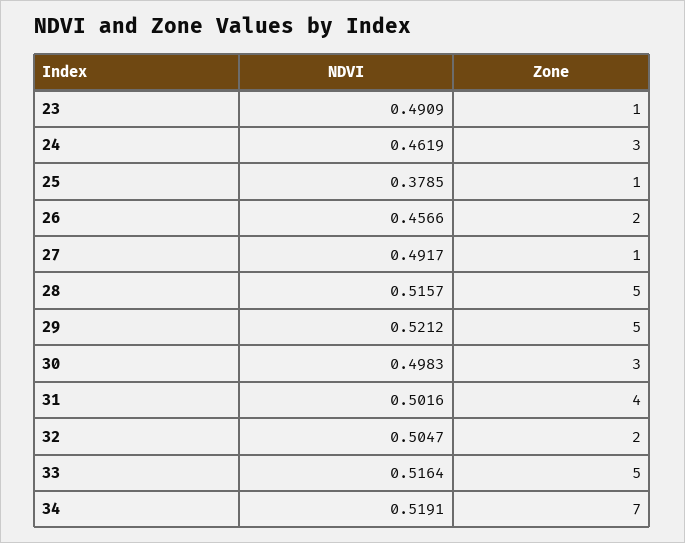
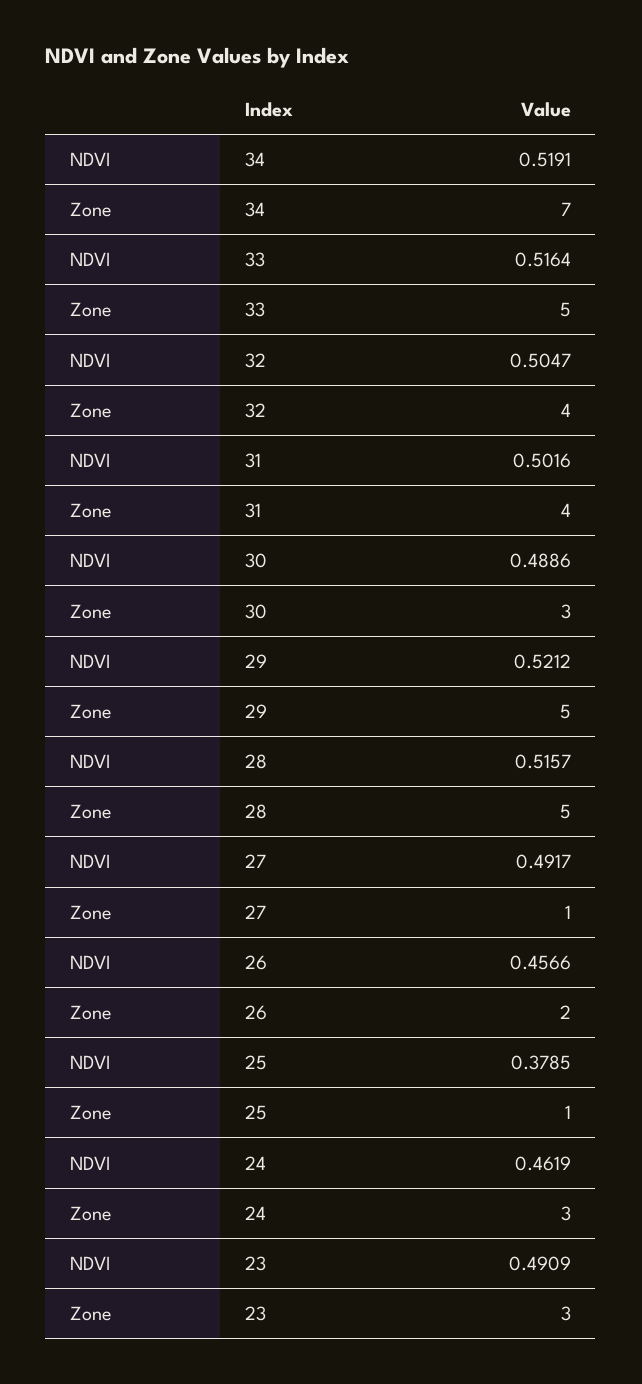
  {
    "NDVI": {
      "23": 0.4909,
      "24": 0.4619,
      "25": 0.3785,
      "26": 0.4566,
      "27": 0.4917,
      "28": 0.5157,
      "29": 0.5212,
-     "30": 0.4983,
+     "30": 0.4886,
      "31": 0.5016,
      "32": 0.5047,
      "33": 0.5164,
      "34": 0.5191
    },
    "Zone": {
-     "23": 1,
+     "23": 3,
      "24": 3,
      "25": 1,
      "26": 2,
      "27": 1,
      "28": 5,
      "29": 5,
      "30": 3,
      "31": 4,
-     "32": 2,
+     "32": 4,
      "33": 5,
      "34": 7
    }
  }

